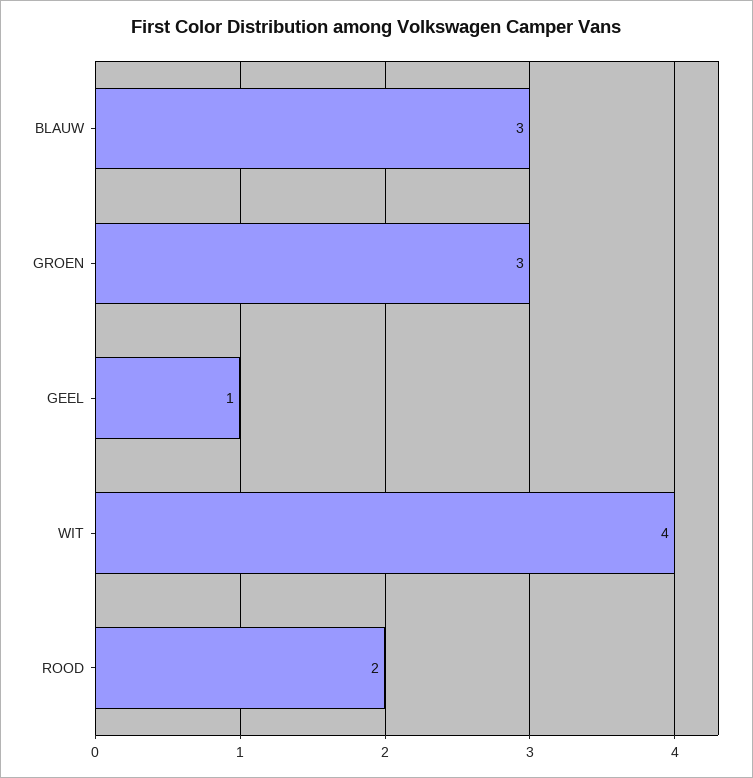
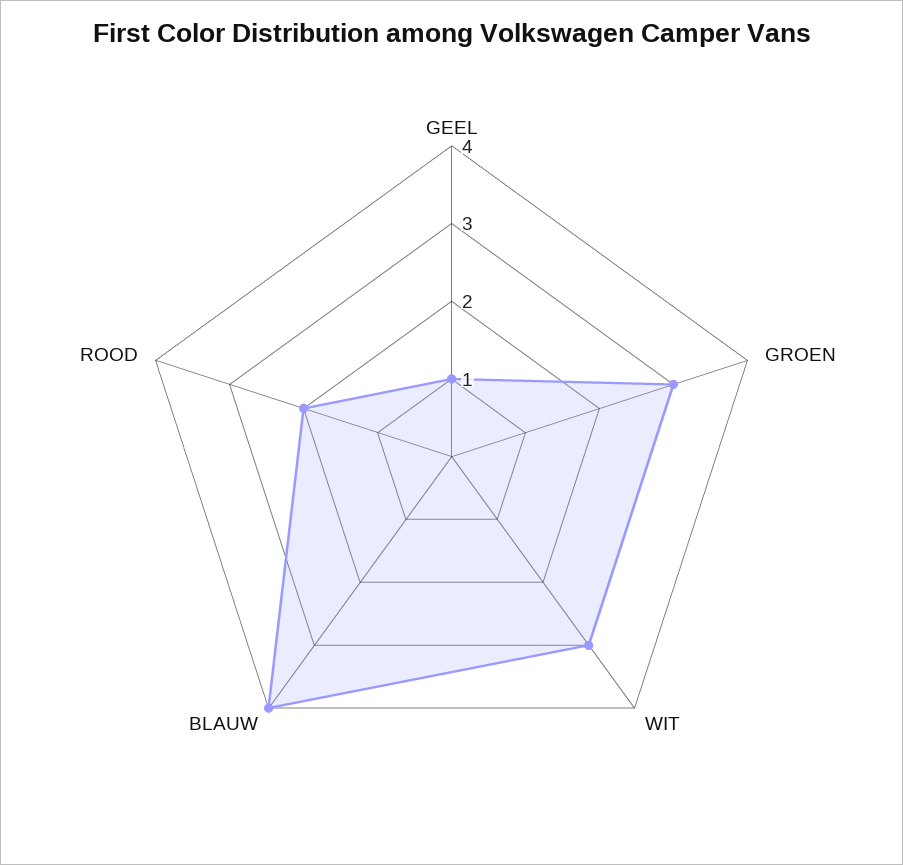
  {
-   "BLAUW": 3,
+   "BLAUW": 4,
    "GROEN": 3,
    "GEEL": 1,
-   "WIT": 4,
+   "WIT": 3,
    "ROOD": 2
  }

